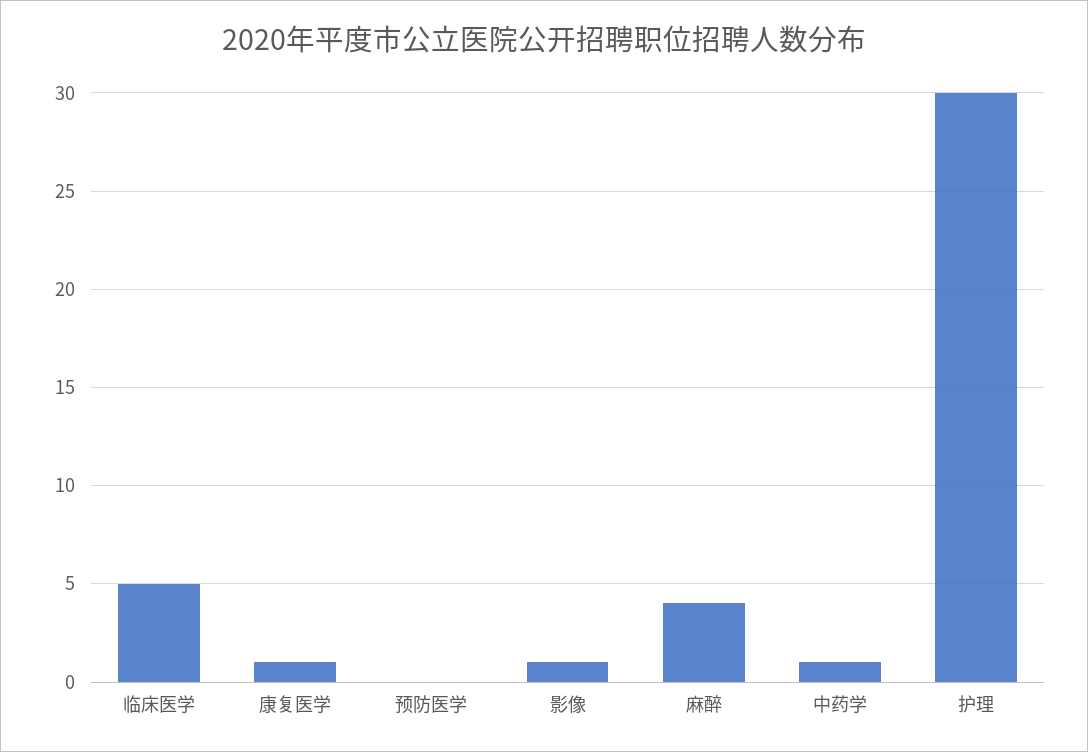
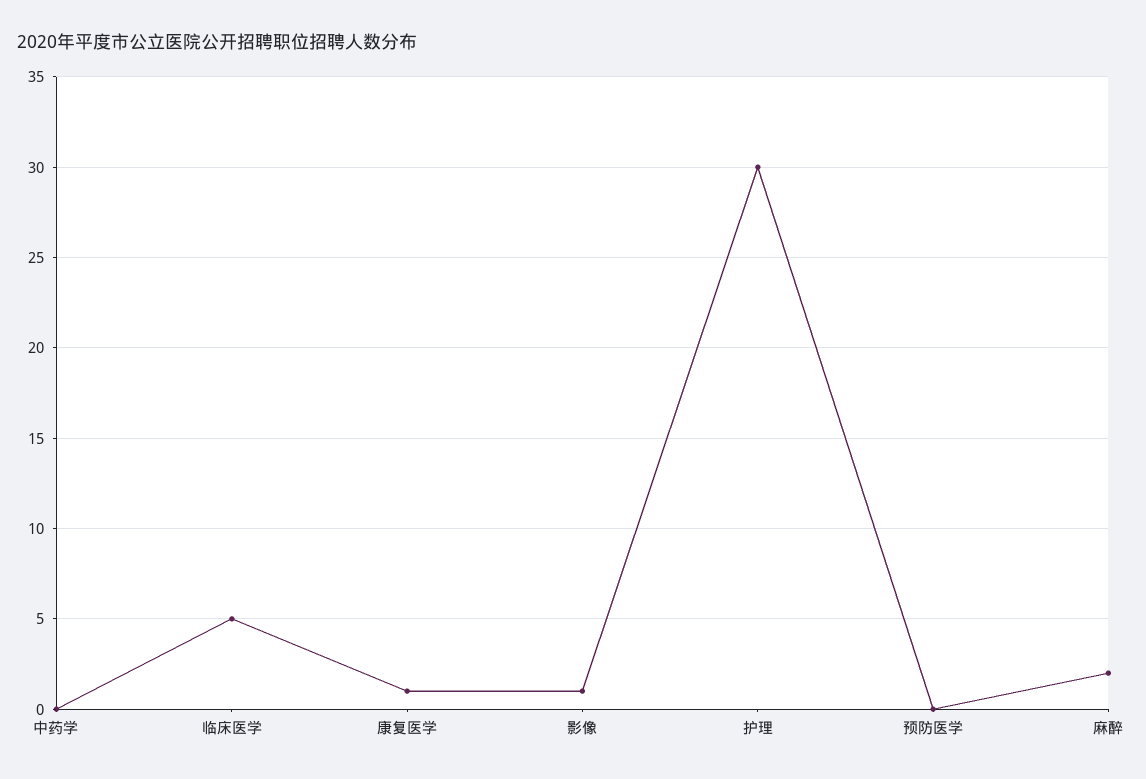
  {
    "临床医学": 5,
    "康复医学": 1,
    "预防医学": 0,
    "影像": 1,
-   "麻醉": 4,
+   "麻醉": 2,
-   "中药学": 1,
+   "中药学": 0,
    "护理": 30
  }

